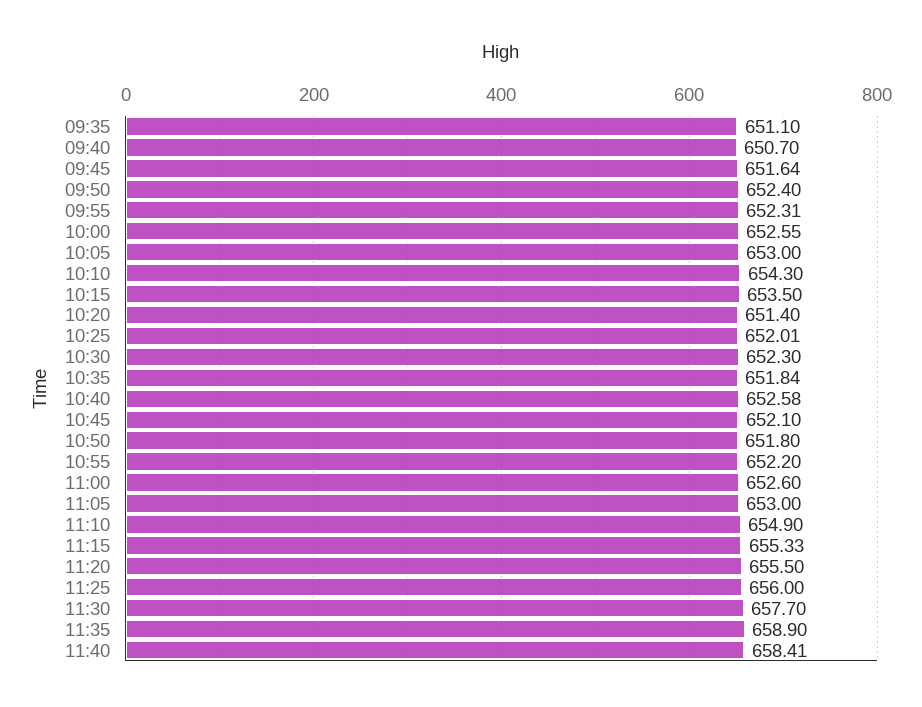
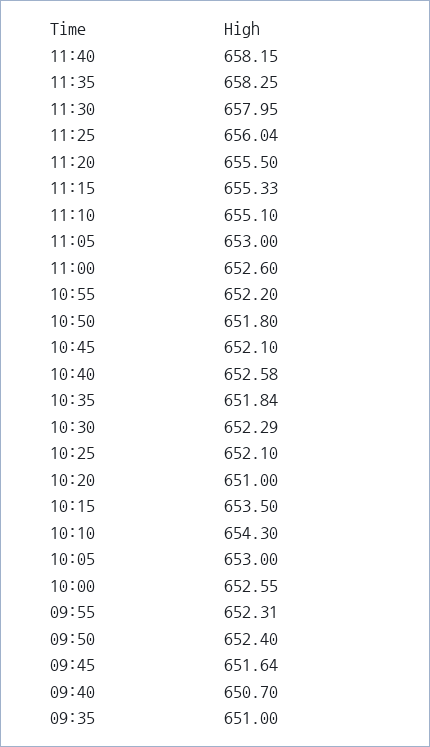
  {
-   "09:35": 651.1,
+   "09:35": 651,
    "09:40": 650.7,
    "09:45": 651.64,
    "09:50": 652.4,
    "09:55": 652.31,
    "10:00": 652.55,
    "10:05": 653,
    "10:10": 654.3,
    "10:15": 653.5,
-   "10:20": 651.4,
+   "10:20": 651,
-   "10:25": 652.01,
+   "10:25": 652.1,
-   "10:30": 652.3,
+   "10:30": 652.29,
    "10:35": 651.84,
    "10:40": 652.58,
    "10:45": 652.1,
    "10:50": 651.8,
    "10:55": 652.2,
    "11:00": 652.6,
    "11:05": 653,
-   "11:10": 654.9,
+   "11:10": 655.1,
    "11:15": 655.33,
    "11:20": 655.5,
-   "11:25": 656,
+   "11:25": 656.04,
-   "11:30": 657.7,
+   "11:30": 657.95,
-   "11:35": 658.9,
+   "11:35": 658.25,
-   "11:40": 658.41
+   "11:40": 658.15
  }

